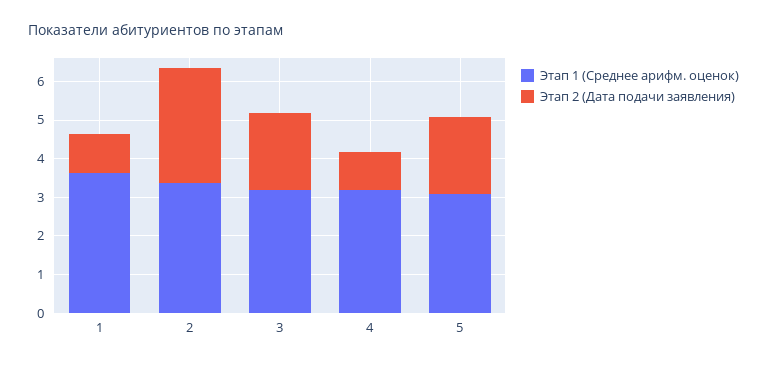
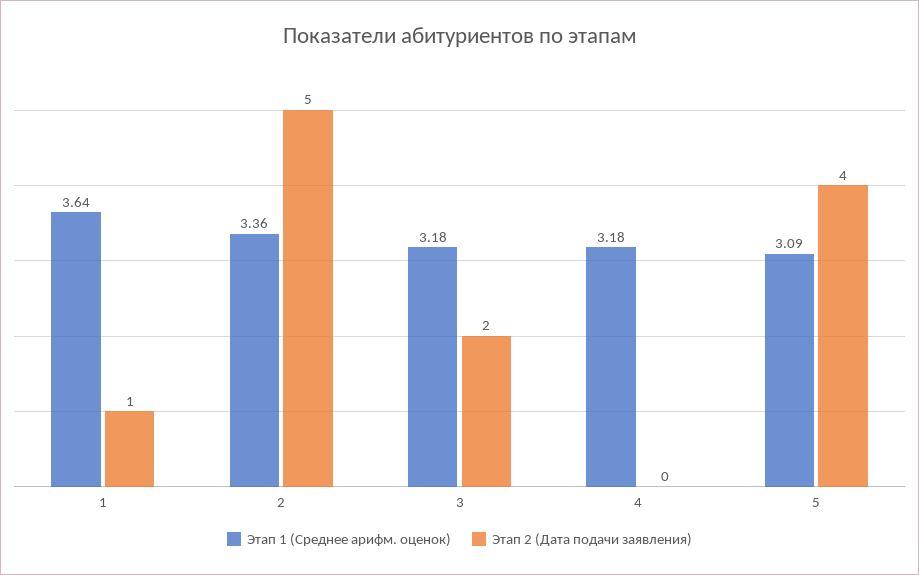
  {
    "Этап 1 (Среднее арифм. оценок)": {
      "1": 3.64,
      "2": 3.36,
      "3": 3.18,
      "4": 3.18,
      "5": 3.09
    },
    "Этап 2 (Дата подачи заявления)": {
      "1": 1,
-     "2": 3,
+     "2": 5,
      "3": 2,
-     "4": 1,
+     "4": 0,
-     "5": 2
+     "5": 4
    }
  }

